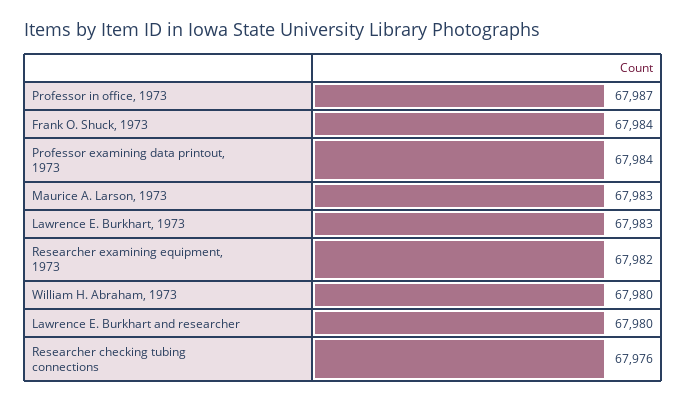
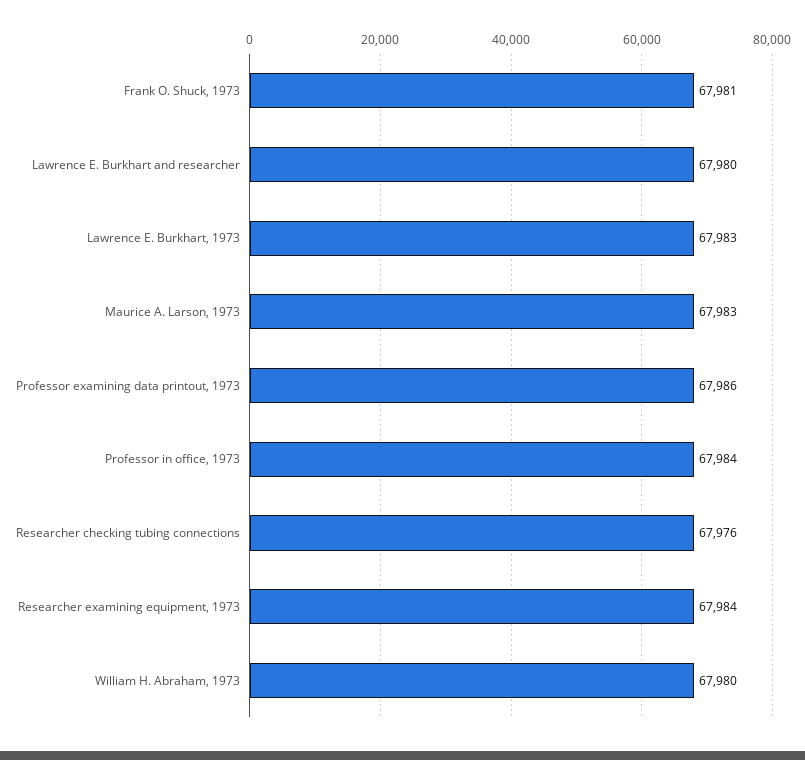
  {
-   "Professor in office, 1973": 67987,
+   "Professor in office, 1973": 67984,
-   "Frank O. Shuck, 1973": 67984,
+   "Frank O. Shuck, 1973": 67981,
-   "Professor examining data printout, 1973": 67984,
+   "Professor examining data printout, 1973": 67986,
    "Maurice A. Larson, 1973": 67983,
    "Lawrence E. Burkhart, 1973": 67983,
-   "Researcher examining equipment, 1973": 67982,
+   "Researcher examining equipment, 1973": 67984,
    "William H. Abraham, 1973": 67980,
    "Lawrence E. Burkhart and researcher": 67980,
    "Researcher checking tubing connections": 67976
  }

